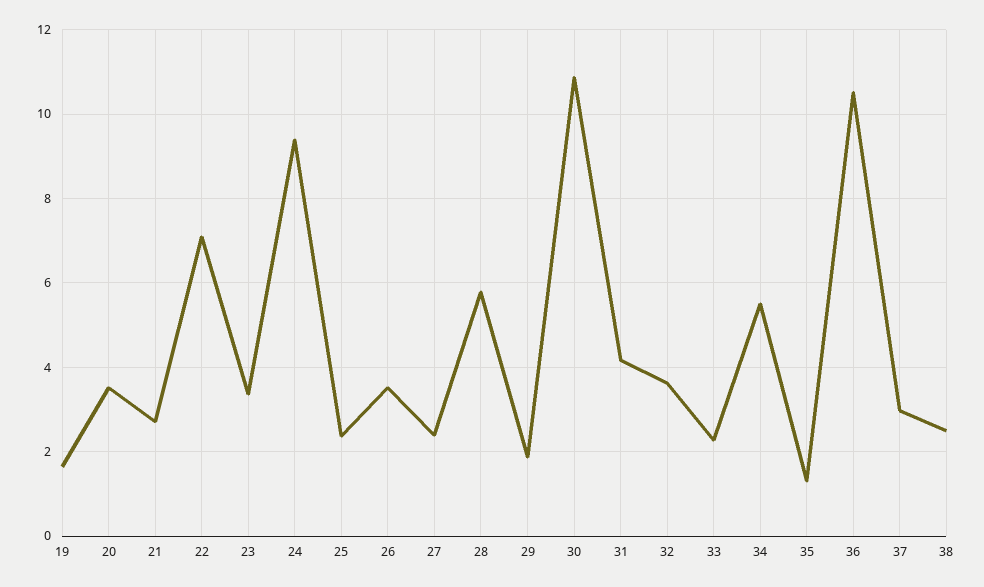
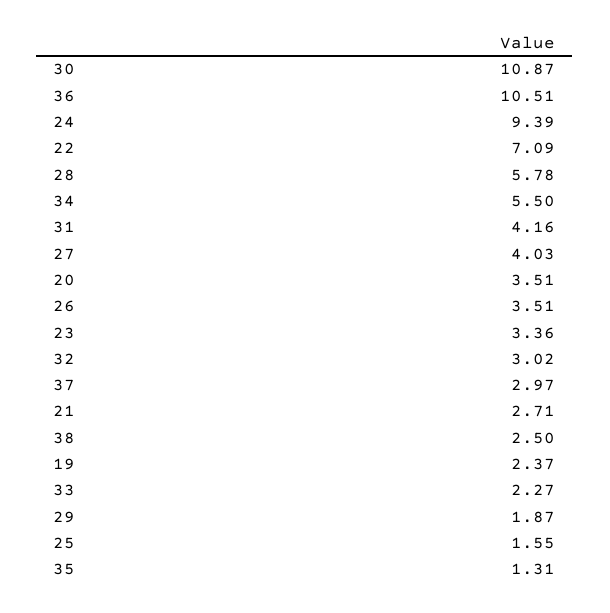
  {
-   "19": 1.6,
+   "19": 2.37,
    "20": 3.51,
    "21": 2.71,
    "22": 7.09,
    "23": 3.36,
    "24": 9.39,
-   "25": 2.4,
+   "25": 1.55,
    "26": 3.51,
-   "27": 2.4,
+   "27": 4.03,
    "28": 5.78,
    "29": 1.87,
    "30": 10.87,
    "31": 4.16,
-   "32": 3.6,
+   "32": 3.02,
    "33": 2.27,
    "34": 5.5,
    "35": 1.31,
    "36": 10.51,
    "37": 2.97,
    "38": 2.5
  }

